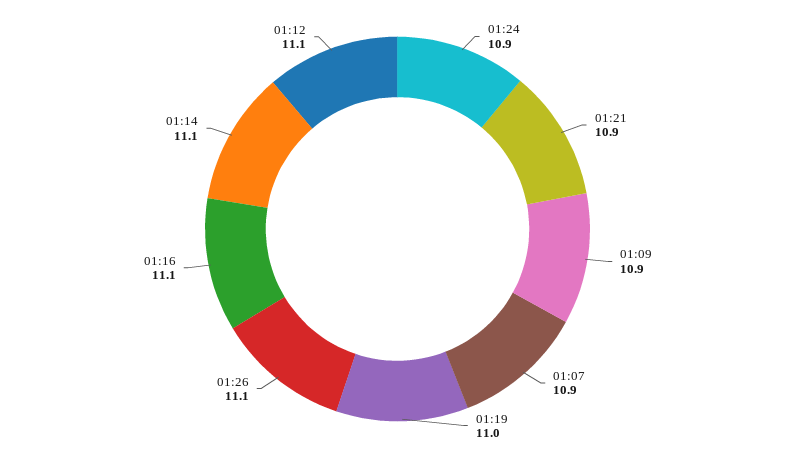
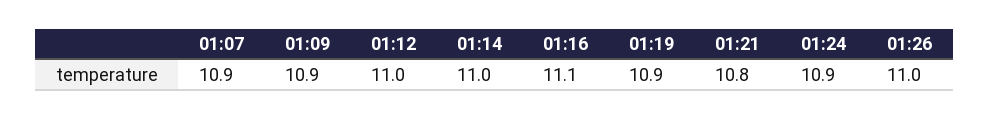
  {
    "01:24": 10.9,
-   "01:21": 10.9,
+   "01:21": 10.8,
    "01:09": 10.9,
    "01:07": 10.9,
-   "01:19": 11,
+   "01:19": 10.9,
-   "01:26": 11.1,
+   "01:26": 11,
    "01:16": 11.1,
-   "01:14": 11.1,
+   "01:14": 11,
-   "01:12": 11.1
+   "01:12": 11
  }

